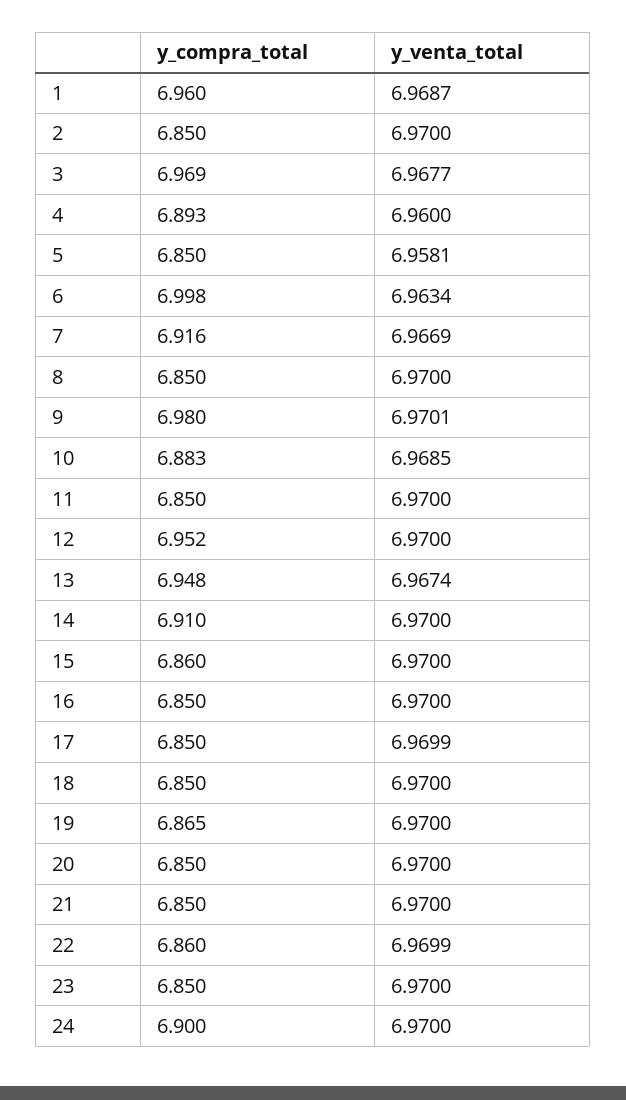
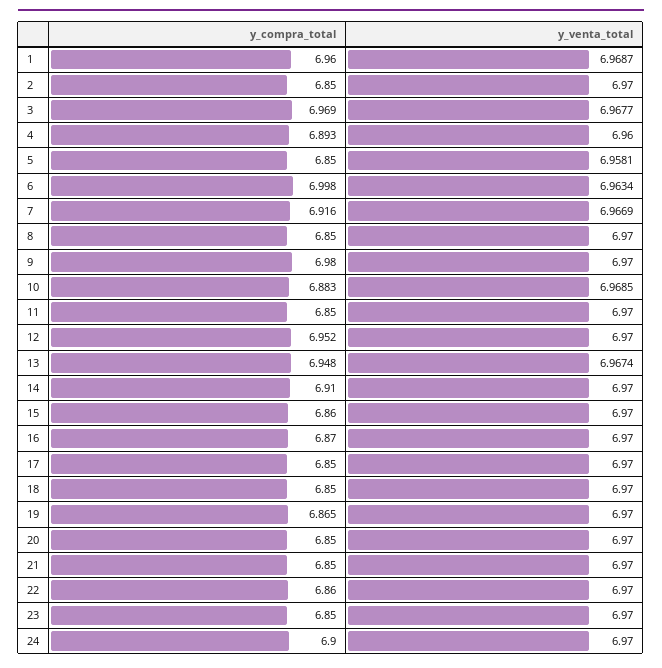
  {
    "y_compra_total": {
      "1": 6.96,
      "2": 6.85,
      "3": 6.969,
      "4": 6.893,
      "5": 6.85,
      "6": 6.998,
      "7": 6.916,
      "8": 6.85,
      "9": 6.98,
      "10": 6.883,
      "11": 6.85,
      "12": 6.952,
      "13": 6.948,
      "14": 6.91,
      "15": 6.86,
-     "16": 6.85,
+     "16": 6.87,
      "17": 6.85,
      "18": 6.85,
      "19": 6.865,
      "20": 6.85,
      "21": 6.85,
      "22": 6.86,
      "23": 6.85,
      "24": 6.9
    },
    "y_venta_total": {
      "1": 6.9687,
      "2": 6.97,
      "3": 6.9677,
      "4": 6.96,
      "5": 6.9581,
      "6": 6.9634,
      "7": 6.9669,
      "8": 6.97,
-     "9": 6.9701,
+     "9": 6.97,
      "10": 6.9685,
      "11": 6.97,
      "12": 6.97,
      "13": 6.9674,
      "14": 6.97,
      "15": 6.97,
      "16": 6.97,
-     "17": 6.9699,
+     "17": 6.97,
      "18": 6.97,
      "19": 6.97,
      "20": 6.97,
      "21": 6.97,
-     "22": 6.9699,
+     "22": 6.97,
      "23": 6.97,
      "24": 6.97
    }
  }

